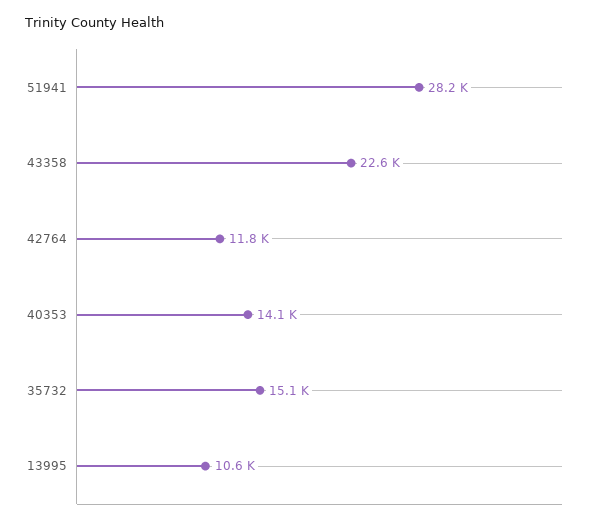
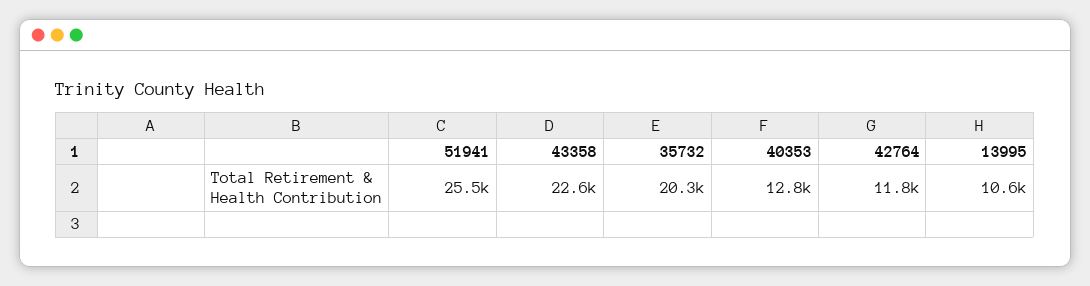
  {
-   "51941": 28200,
+   "51941": 25500,
    "43358": 22600,
    "42764": 11800,
-   "40353": 14100,
+   "40353": 12800,
-   "35732": 15100,
+   "35732": 20300,
    "13995": 10600
  }

